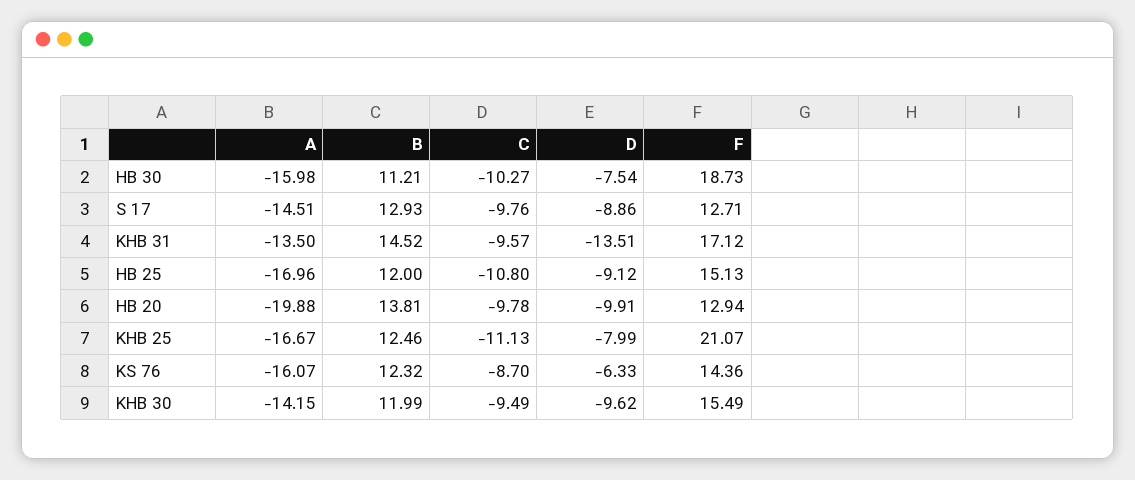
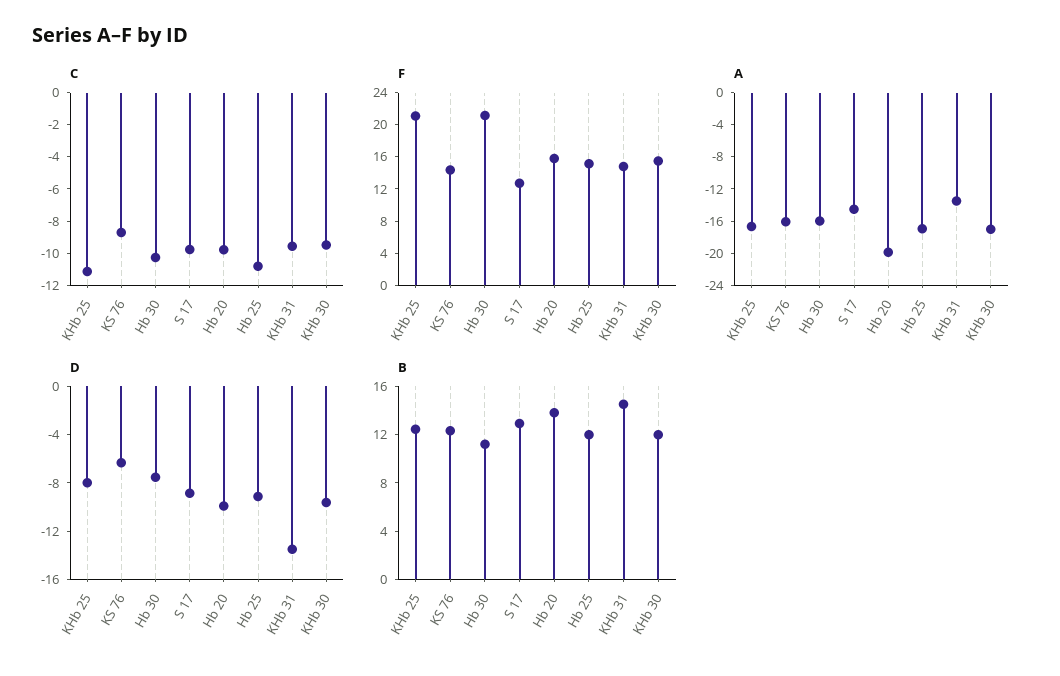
  {
    "A": {
      "HB 30": -15.98,
      "S 17": -14.51,
      "KHB 31": -13.5,
      "HB 25": -16.96,
      "HB 20": -19.88,
      "KHB 25": -16.67,
      "KS 76": -16.07,
-     "KHB 30": -14.15
+     "KHB 30": -17
    },
    "B": {
      "HB 30": 11.21,
      "S 17": 12.93,
      "KHB 31": 14.52,
      "HB 25": 12,
      "HB 20": 13.81,
      "KHB 25": 12.46,
      "KS 76": 12.32,
      "KHB 30": 11.99
    },
    "C": {
      "HB 30": -10.27,
      "S 17": -9.76,
      "KHB 31": -9.57,
      "HB 25": -10.8,
      "HB 20": -9.78,
      "KHB 25": -11.13,
      "KS 76": -8.7,
      "KHB 30": -9.49
    },
    "D": {
      "HB 30": -7.54,
      "S 17": -8.86,
      "KHB 31": -13.51,
      "HB 25": -9.12,
      "HB 20": -9.91,
      "KHB 25": -7.99,
      "KS 76": -6.33,
      "KHB 30": -9.62
    },
    "F": {
-     "HB 30": 18.73,
+     "HB 30": 21,
      "S 17": 12.71,
-     "KHB 31": 17.12,
+     "KHB 31": 15,
      "HB 25": 15.13,
-     "HB 20": 12.94,
+     "HB 20": 16,
      "KHB 25": 21.07,
      "KS 76": 14.36,
      "KHB 30": 15.49
    }
  }

